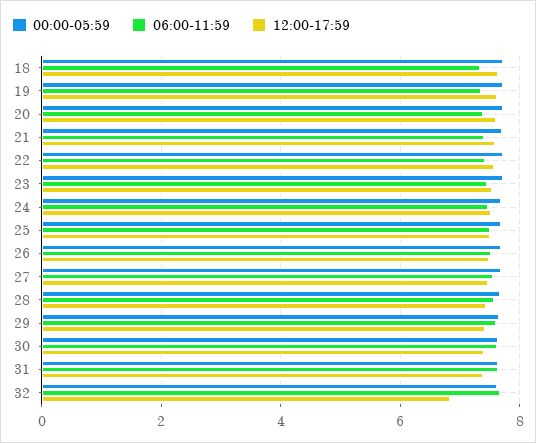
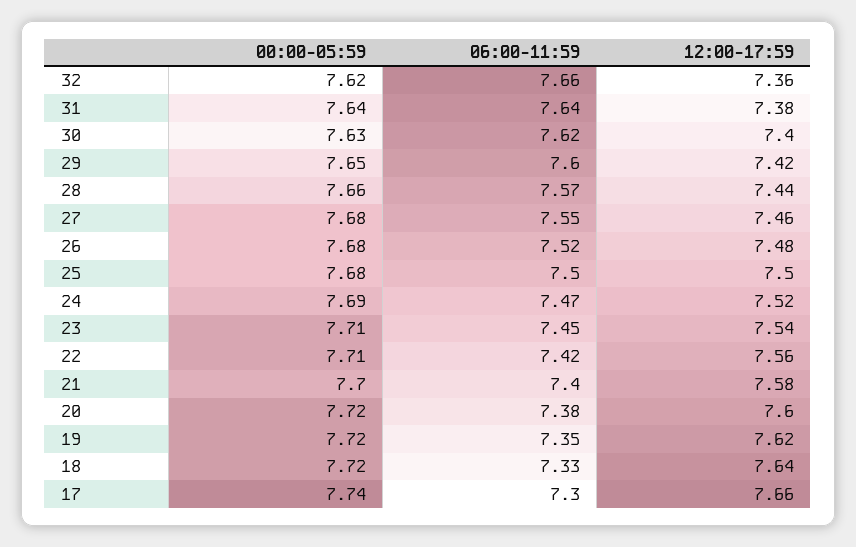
  {
    "00:00-05:59": {
      "18": 7.72,
      "19": 7.72,
      "20": 7.72,
      "21": 7.7,
      "22": 7.71,
      "23": 7.71,
      "24": 7.69,
      "25": 7.68,
      "26": 7.68,
      "27": 7.68,
      "28": 7.66,
      "29": 7.65,
      "30": 7.63,
      "31": 7.64,
-     "32": 7.62
+     "32": 7.62,
+     "17": 7.74
    },
    "06:00-11:59": {
      "18": 7.33,
      "19": 7.35,
      "20": 7.38,
      "21": 7.4,
      "22": 7.42,
      "23": 7.45,
      "24": 7.47,
      "25": 7.5,
      "26": 7.52,
      "27": 7.55,
      "28": 7.57,
      "29": 7.6,
      "30": 7.62,
      "31": 7.64,
-     "32": 7.66
+     "32": 7.66,
+     "17": 7.3
    },
    "12:00-17:59": {
      "18": 7.64,
      "19": 7.62,
      "20": 7.6,
      "21": 7.58,
      "22": 7.56,
      "23": 7.54,
      "24": 7.52,
      "25": 7.5,
      "26": 7.48,
      "27": 7.46,
      "28": 7.44,
      "29": 7.42,
      "30": 7.4,
      "31": 7.38,
-     "32": 6.8
+     "32": 7.36,
+     "17": 7.66
    }
  }

